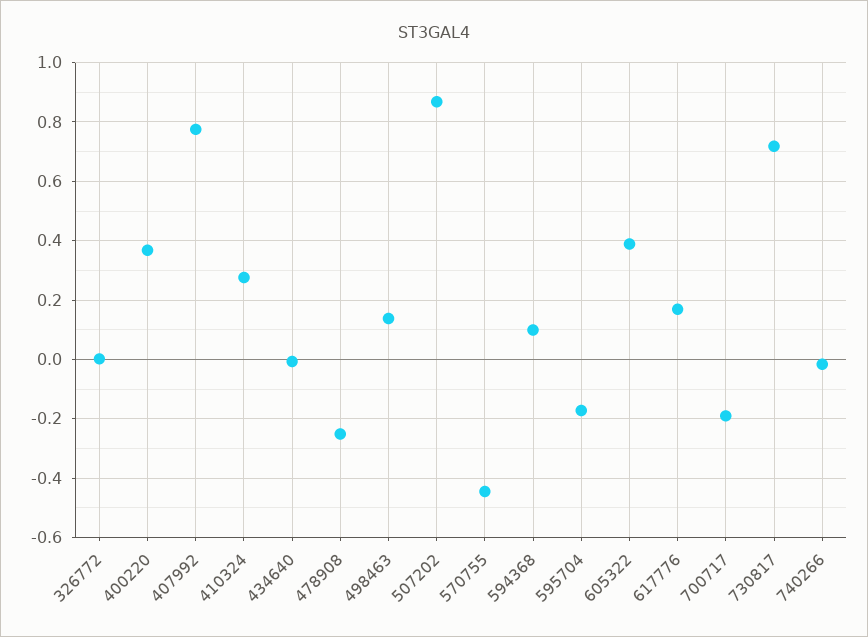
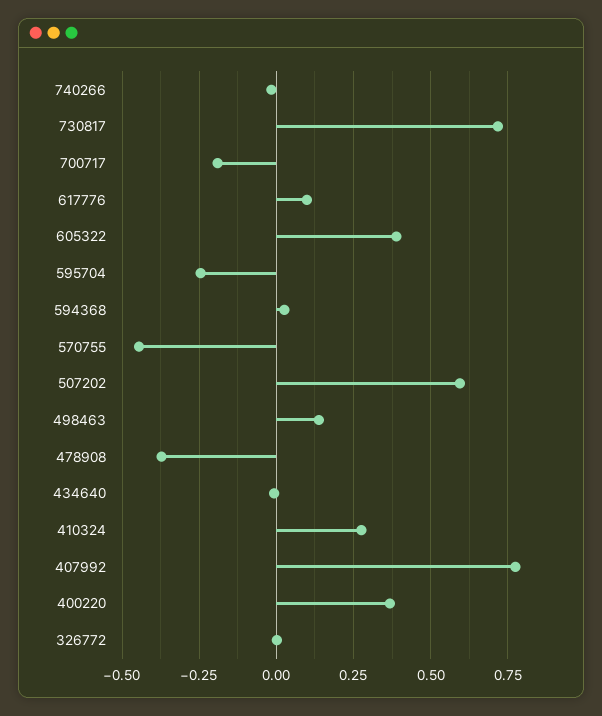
  {
    "326772": 0,
    "400220": 0.375,
    "407992": 0.775,
    "410324": 0.275,
    "434640": 0,
-   "478908": -0.25,
+   "478908": -0.375,
    "498463": 0.15,
-   "507202": 0.875,
+   "507202": 0.6,
    "570755": -0.45,
-   "594368": 0.1,
+   "594368": 0.025,
-   "595704": -0.175,
+   "595704": -0.25,
    "605322": 0.4,
-   "617776": 0.175,
+   "617776": 0.1,
    "700717": -0.2,
    "730817": 0.725,
    "740266": -0.025
  }

